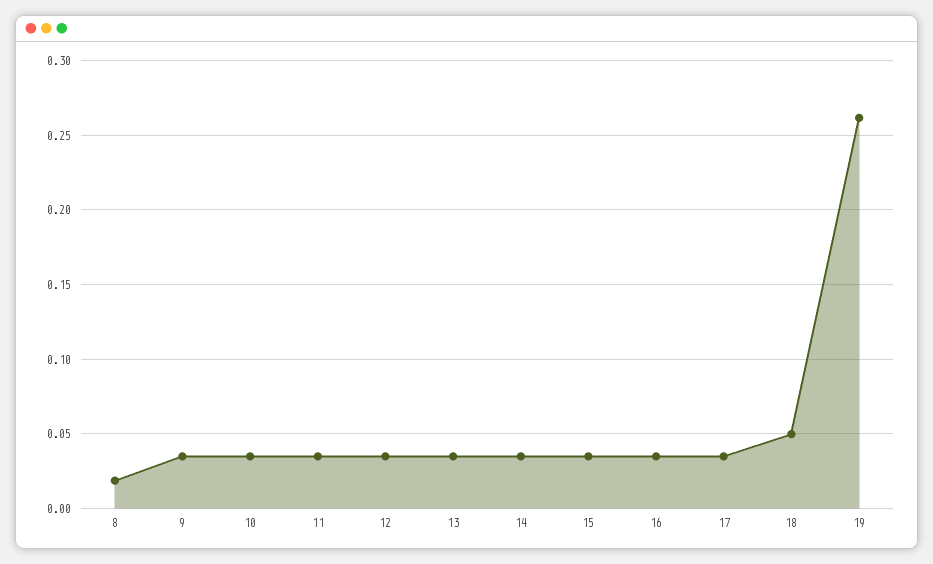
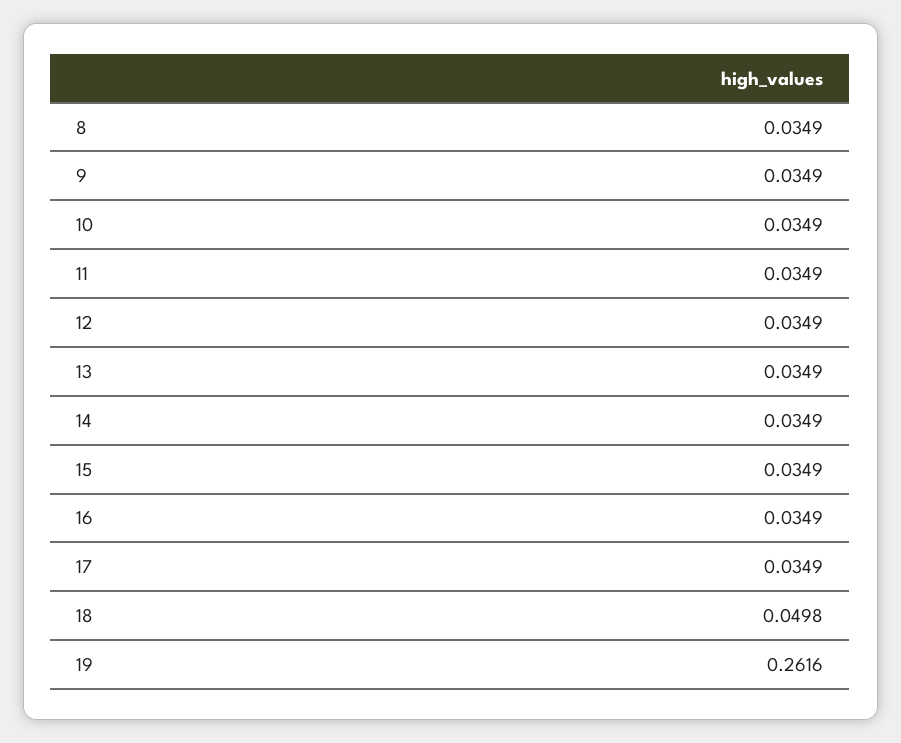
  {
-   "8": 0.02,
+   "8": 0.0349,
    "9": 0.0349,
    "10": 0.0349,
    "11": 0.0349,
    "12": 0.0349,
    "13": 0.0349,
    "14": 0.0349,
    "15": 0.0349,
    "16": 0.0349,
    "17": 0.0349,
    "18": 0.0498,
    "19": 0.2616
  }

